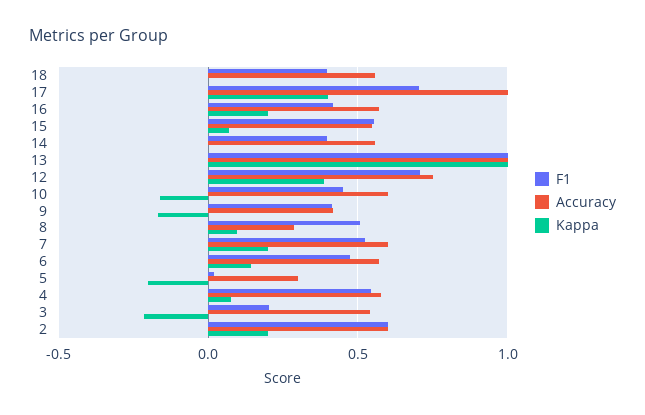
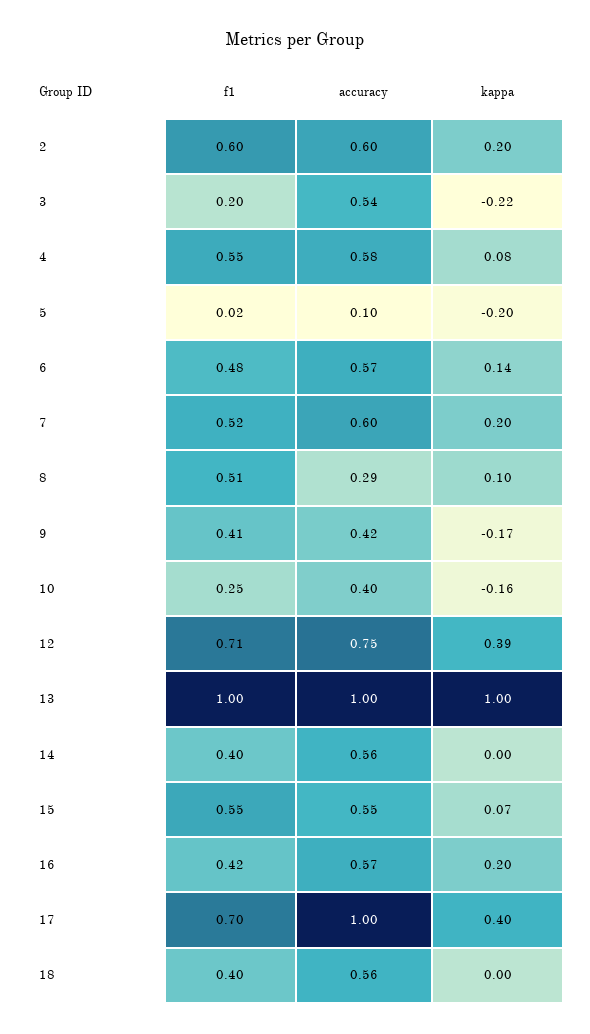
  {
    "F1": {
      "18": 0.4,
      "17": 0.7,
      "16": 0.42,
      "15": 0.55,
      "14": 0.4,
      "13": 1,
      "12": 0.71,
-     "10": 0.45,
+     "10": 0.25,
      "9": 0.41,
      "8": 0.51,
      "7": 0.52,
      "6": 0.48,
      "5": 0.02,
      "4": 0.55,
      "3": 0.2,
      "2": 0.6
    },
    "Accuracy": {
      "18": 0.56,
      "17": 1,
      "16": 0.57,
      "15": 0.55,
      "14": 0.56,
      "13": 1,
      "12": 0.75,
-     "10": 0.6,
+     "10": 0.4,
      "9": 0.42,
      "8": 0.29,
      "7": 0.6,
      "6": 0.57,
-     "5": 0.3,
+     "5": 0.1,
      "4": 0.58,
      "3": 0.54,
      "2": 0.6
    },
    "Kappa": {
      "18": 0,
      "17": 0.4,
      "16": 0.2,
      "15": 0.07,
      "14": 0,
      "13": 1,
      "12": 0.39,
      "10": -0.16,
      "9": -0.17,
      "8": 0.1,
      "7": 0.2,
      "6": 0.14,
      "5": -0.2,
      "4": 0.08,
      "3": -0.22,
      "2": 0.2
    }
  }

